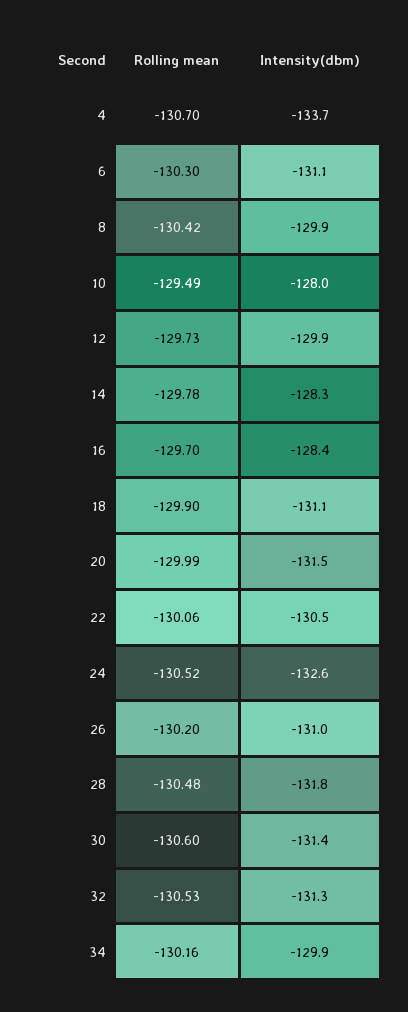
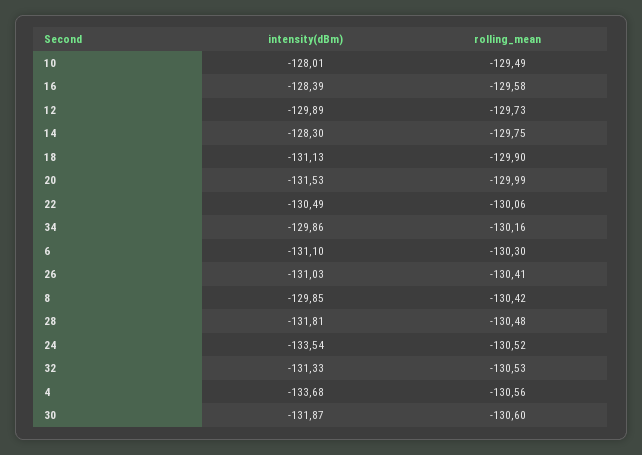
  {
    "Rolling mean": {
-     "4": -130.7,
+     "4": -130.56,
      "6": -130.3,
      "8": -130.42,
      "10": -129.49,
      "12": -129.73,
-     "14": -129.78,
+     "14": -129.75,
-     "16": -129.7,
+     "16": -129.58,
      "18": -129.9,
      "20": -129.99,
      "22": -130.06,
      "24": -130.52,
-     "26": -130.2,
+     "26": -130.41,
      "28": -130.48,
      "30": -130.6,
      "32": -130.53,
      "34": -130.16
    },
    "Intensity(dbm)": {
      "4": -133.68,
      "6": -131.1,
      "8": -129.85,
      "10": -128.01,
      "12": -129.89,
      "14": -128.3,
      "16": -128.39,
      "18": -131.13,
      "20": -131.53,
      "22": -130.49,
-     "24": -132.6,
+     "24": -133.54,
      "26": -131.03,
      "28": -131.81,
-     "30": -131.4,
+     "30": -131.87,
      "32": -131.33,
      "34": -129.86
    }
  }

